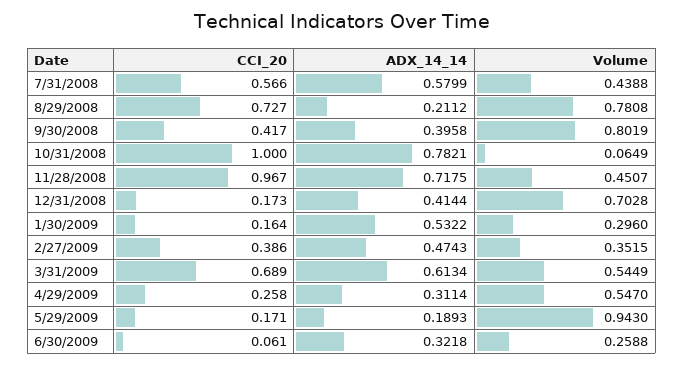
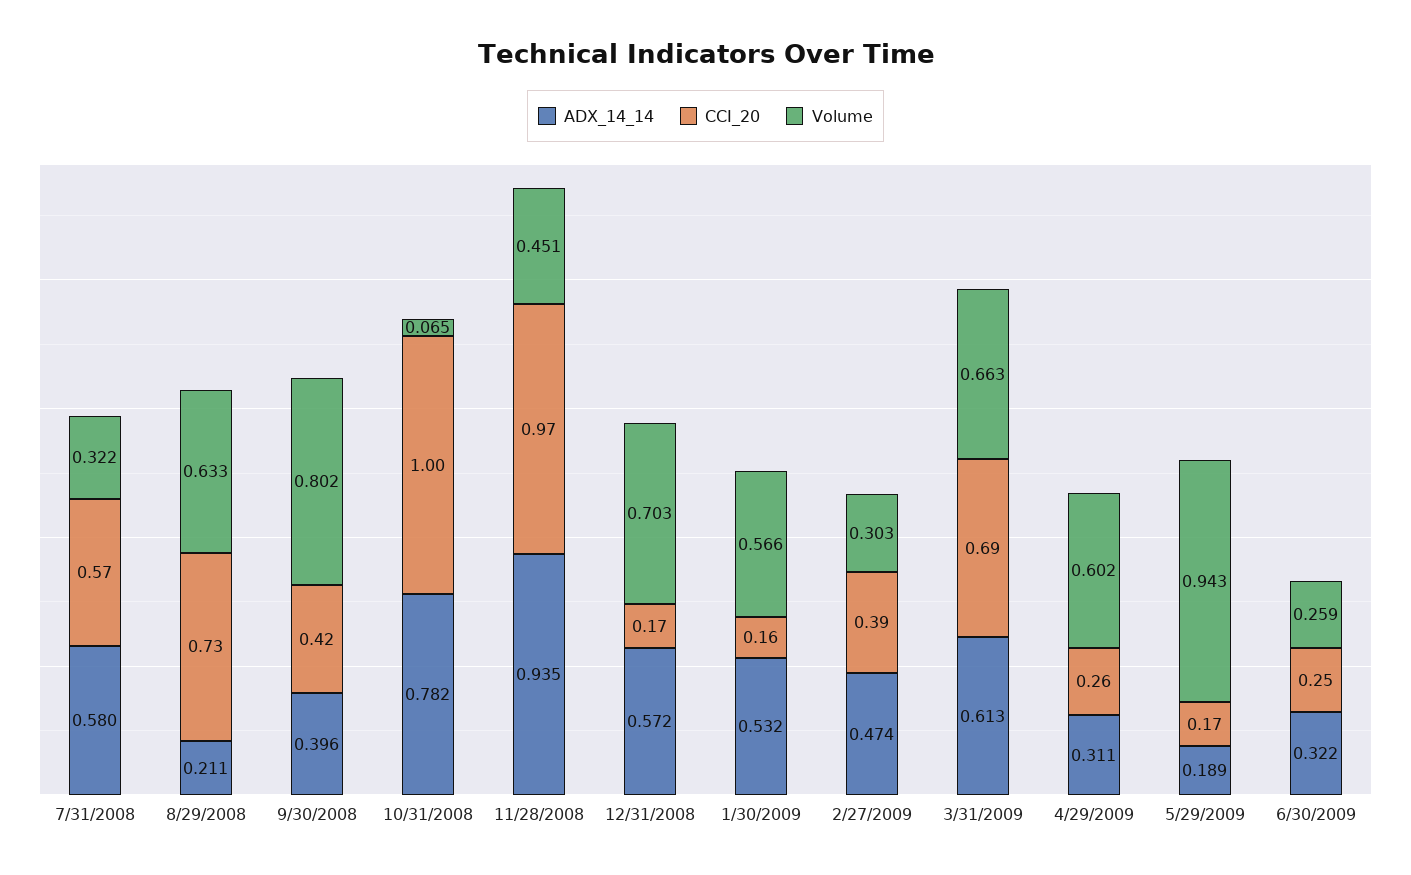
  {
    "CCI_20": {
      "7/31/2008": 0.566,
      "8/29/2008": 0.727,
      "9/30/2008": 0.417,
      "10/31/2008": 1,
      "11/28/2008": 0.967,
      "12/31/2008": 0.173,
      "1/30/2009": 0.164,
      "2/27/2009": 0.386,
      "3/31/2009": 0.689,
      "4/29/2009": 0.258,
      "5/29/2009": 0.171,
-     "6/30/2009": 0.061
+     "6/30/2009": 0.25
    },
    "ADX_14_14": {
      "7/31/2008": 0.5799,
      "8/29/2008": 0.2112,
      "9/30/2008": 0.3958,
      "10/31/2008": 0.7821,
-     "11/28/2008": 0.7175,
+     "11/28/2008": 0.935,
-     "12/31/2008": 0.4144,
+     "12/31/2008": 0.572,
      "1/30/2009": 0.5322,
      "2/27/2009": 0.4743,
      "3/31/2009": 0.6134,
      "4/29/2009": 0.3114,
      "5/29/2009": 0.1893,
      "6/30/2009": 0.3218
    },
    "Volume": {
-     "7/31/2008": 0.4388,
+     "7/31/2008": 0.322,
-     "8/29/2008": 0.7808,
+     "8/29/2008": 0.633,
      "9/30/2008": 0.8019,
      "10/31/2008": 0.0649,
      "11/28/2008": 0.4507,
      "12/31/2008": 0.7028,
-     "1/30/2009": 0.296,
+     "1/30/2009": 0.566,
-     "2/27/2009": 0.3515,
+     "2/27/2009": 0.303,
-     "3/31/2009": 0.5449,
+     "3/31/2009": 0.663,
-     "4/29/2009": 0.547,
+     "4/29/2009": 0.602,
      "5/29/2009": 0.943,
      "6/30/2009": 0.2588
    }
  }

